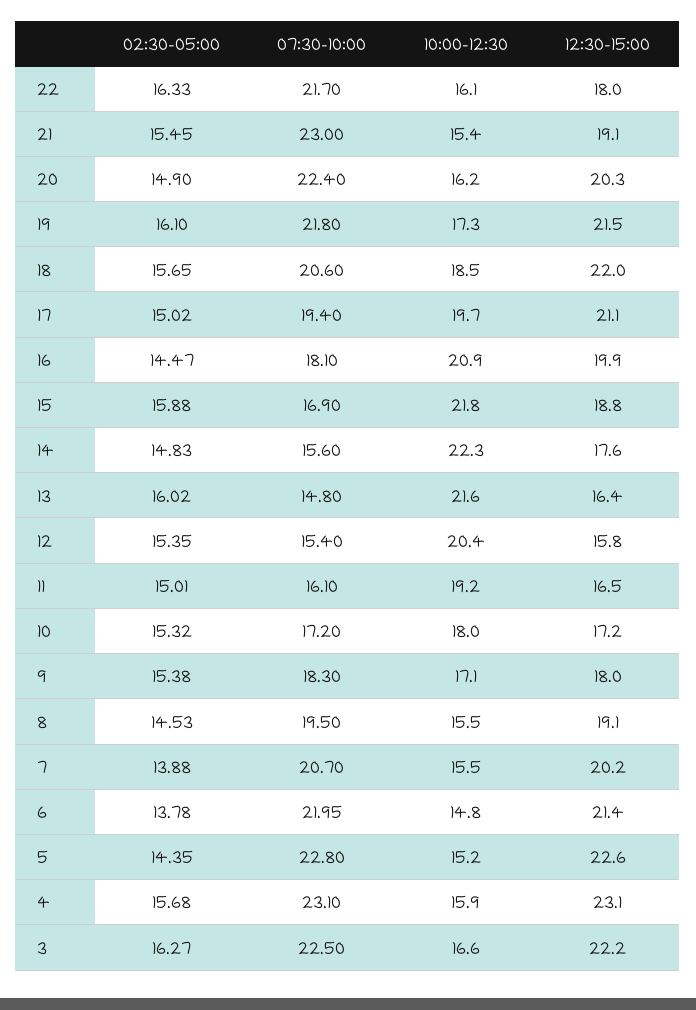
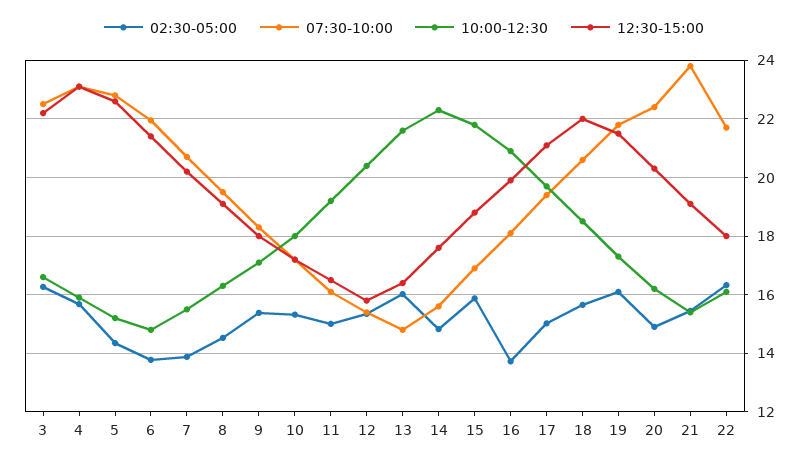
  {
    "02:30-05:00": {
      "22": 16.33,
      "21": 15.45,
      "20": 14.9,
      "19": 16.1,
      "18": 15.65,
      "17": 15.02,
-     "16": 14.47,
+     "16": 13.75,
      "15": 15.88,
      "14": 14.83,
      "13": 16.02,
      "12": 15.35,
      "11": 15.01,
      "10": 15.32,
      "9": 15.38,
      "8": 14.53,
      "7": 13.88,
      "6": 13.78,
      "5": 14.35,
      "4": 15.68,
      "3": 16.27
    },
    "07:30-10:00": {
      "22": 21.7,
-     "21": 23,
+     "21": 23.75,
      "20": 22.4,
      "19": 21.8,
      "18": 20.6,
      "17": 19.4,
      "16": 18.1,
      "15": 16.9,
      "14": 15.6,
      "13": 14.8,
      "12": 15.4,
      "11": 16.1,
      "10": 17.2,
      "9": 18.3,
      "8": 19.5,
      "7": 20.7,
      "6": 21.95,
      "5": 22.8,
      "4": 23.1,
      "3": 22.5
    },
    "10:00-12:30": {
      "22": 16.1,
      "21": 15.4,
      "20": 16.2,
      "19": 17.3,
      "18": 18.5,
      "17": 19.7,
      "16": 20.9,
      "15": 21.8,
      "14": 22.3,
      "13": 21.6,
      "12": 20.4,
      "11": 19.2,
      "10": 18,
      "9": 17.1,
-     "8": 15.5,
+     "8": 16.25,
      "7": 15.5,
      "6": 14.8,
      "5": 15.2,
      "4": 15.9,
      "3": 16.6
    },
    "12:30-15:00": {
      "22": 18,
      "21": 19.1,
      "20": 20.3,
      "19": 21.5,
      "18": 22,
      "17": 21.1,
      "16": 19.9,
      "15": 18.8,
      "14": 17.6,
      "13": 16.4,
      "12": 15.8,
      "11": 16.5,
      "10": 17.2,
      "9": 18,
      "8": 19.1,
      "7": 20.2,
      "6": 21.4,
      "5": 22.6,
      "4": 23.1,
      "3": 22.2
    }
  }

